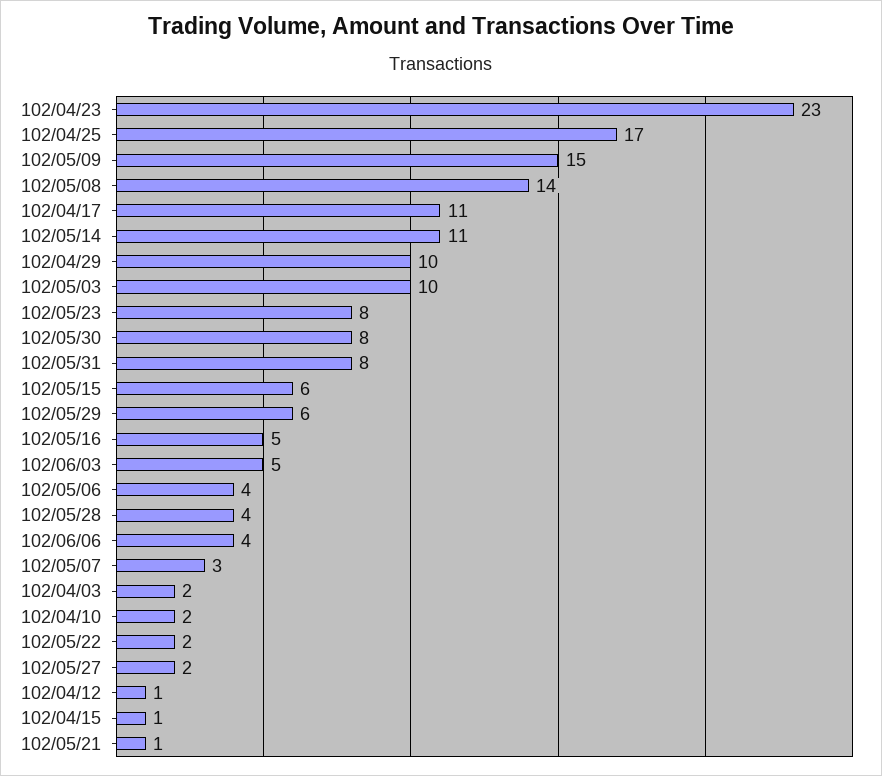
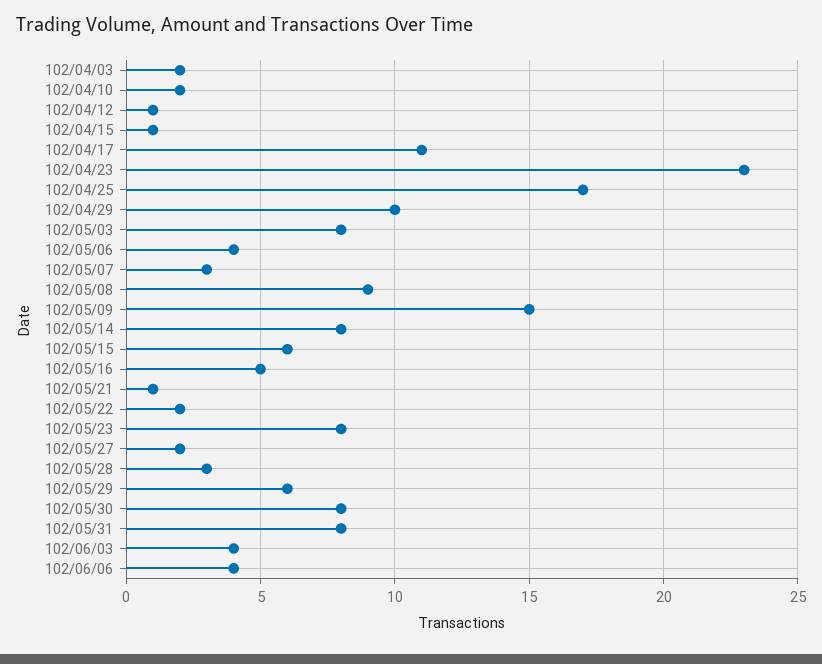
  {
    "102/04/23": 23,
    "102/04/25": 17,
    "102/05/09": 15,
-   "102/05/08": 14,
+   "102/05/08": 9,
    "102/04/17": 11,
-   "102/05/14": 11,
+   "102/05/14": 8,
    "102/04/29": 10,
-   "102/05/03": 10,
+   "102/05/03": 8,
    "102/05/23": 8,
    "102/05/30": 8,
    "102/05/31": 8,
    "102/05/15": 6,
    "102/05/29": 6,
    "102/05/16": 5,
-   "102/06/03": 5,
+   "102/06/03": 4,
    "102/05/06": 4,
-   "102/05/28": 4,
+   "102/05/28": 3,
    "102/06/06": 4,
    "102/05/07": 3,
    "102/04/03": 2,
    "102/04/10": 2,
    "102/05/22": 2,
    "102/05/27": 2,
    "102/04/12": 1,
    "102/04/15": 1,
    "102/05/21": 1
  }

